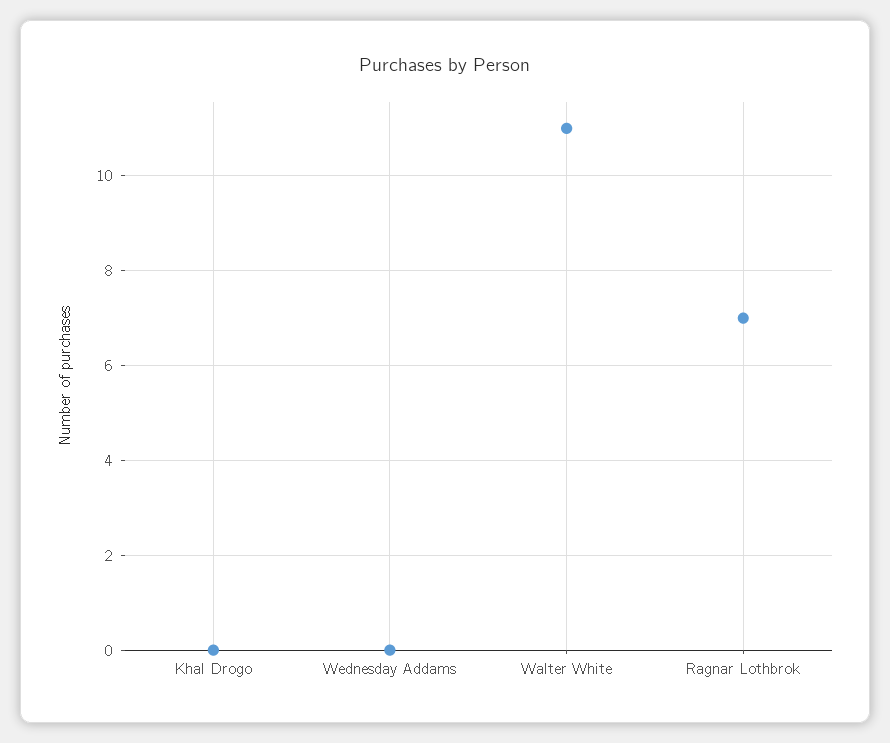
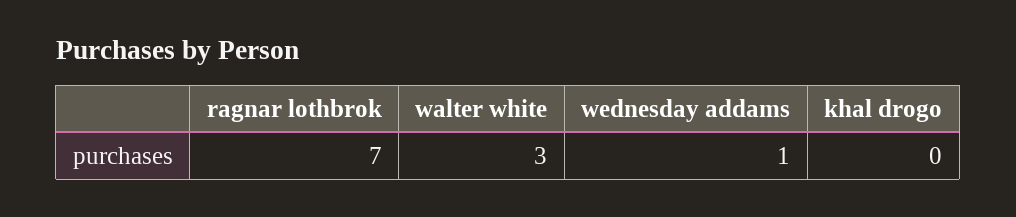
  {
    "Khal Drogo": 0,
-   "Wednesday Addams": 0,
+   "Wednesday Addams": 1,
-   "Walter White": 11,
+   "Walter White": 3,
    "Ragnar Lothbrok": 7
  }

